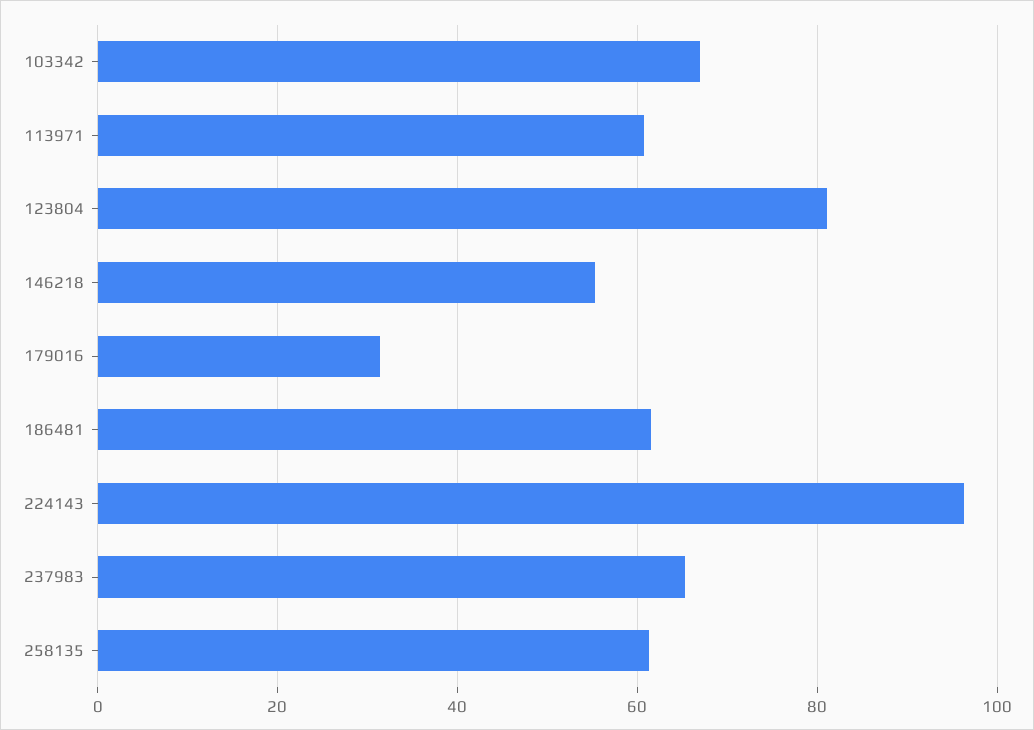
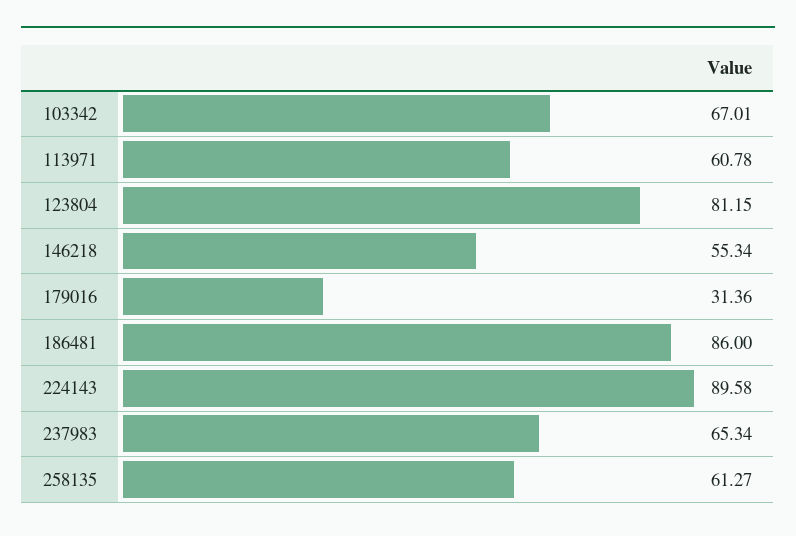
  {
    "103342": 67.01,
    "113971": 60.78,
    "123804": 81.15,
    "146218": 55.34,
    "179016": 31.36,
-   "186481": 62,
+   "186481": 86,
-   "224143": 96,
+   "224143": 89.58,
    "237983": 65.34,
    "258135": 61.27
  }

